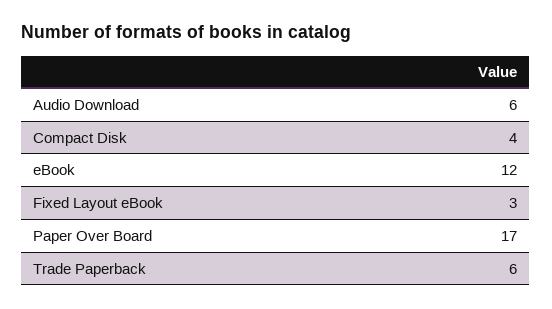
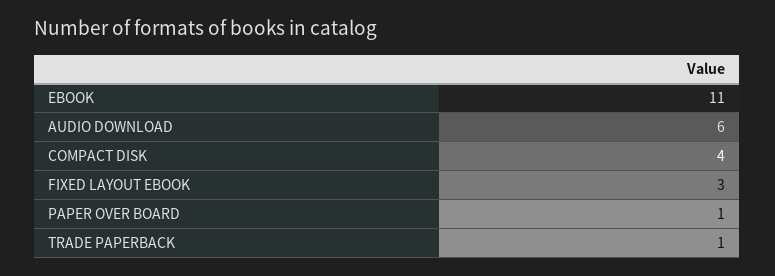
  {
    "Audio Download": 6,
    "Compact Disk": 4,
-   "eBook": 12,
+   "eBook": 11,
    "Fixed Layout eBook": 3,
-   "Paper Over Board": 17,
+   "Paper Over Board": 1,
-   "Trade Paperback": 6
+   "Trade Paperback": 1
  }

